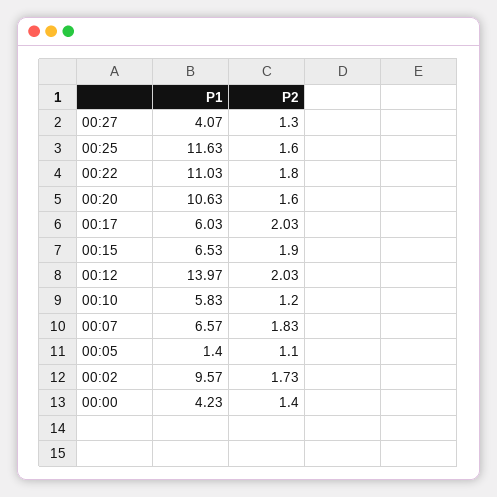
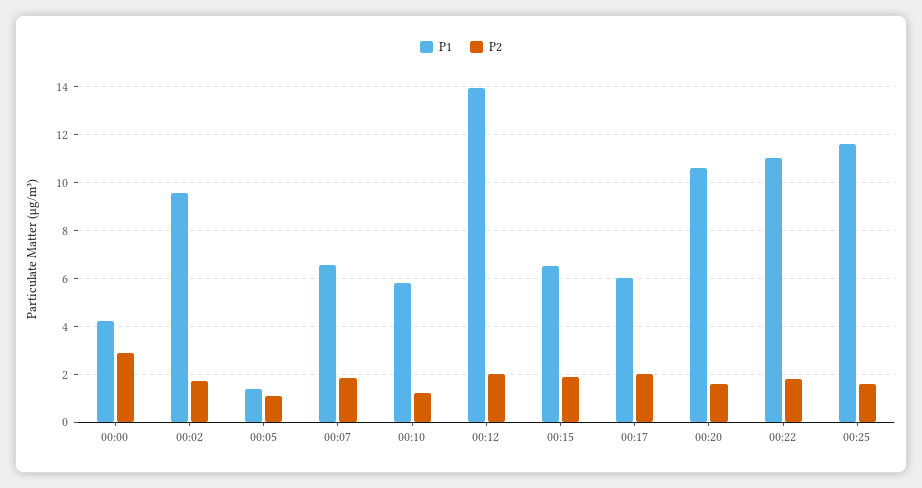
  {
    "P1": {
-     "00:27": 4.07,
      "00:25": 11.63,
      "00:22": 11.03,
      "00:20": 10.63,
      "00:17": 6.03,
      "00:15": 6.53,
      "00:12": 13.97,
      "00:10": 5.83,
      "00:07": 6.57,
      "00:05": 1.4,
      "00:02": 9.57,
      "00:00": 4.23
    },
    "P2": {
-     "00:27": 1.3,
      "00:25": 1.6,
      "00:22": 1.8,
      "00:20": 1.6,
      "00:17": 2.03,
      "00:15": 1.9,
      "00:12": 2.03,
      "00:10": 1.2,
      "00:07": 1.83,
      "00:05": 1.1,
      "00:02": 1.73,
-     "00:00": 1.4
+     "00:00": 3
    }
  }

